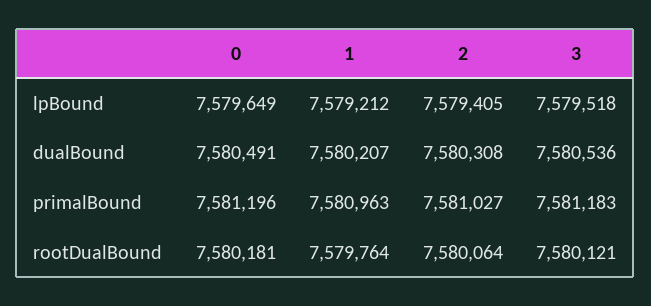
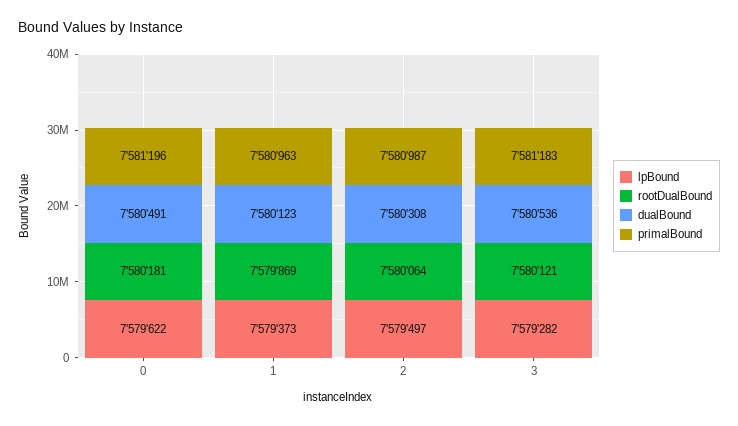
  {
    "lpBound": {
-     "0": 7579649,
+     "0": 7579622,
-     "1": 7579212,
+     "1": 7579373,
-     "2": 7579405,
+     "2": 7579497,
-     "3": 7579518
+     "3": 7579282
    },
    "dualBound": {
      "0": 7580491,
-     "1": 7580207,
+     "1": 7580123,
      "2": 7580308,
      "3": 7580536
    },
    "primalBound": {
      "0": 7581196,
      "1": 7580963,
-     "2": 7581027,
+     "2": 7580987,
      "3": 7581183
    },
    "rootDualBound": {
      "0": 7580181,
-     "1": 7579764,
+     "1": 7579869,
      "2": 7580064,
      "3": 7580121
    }
  }

